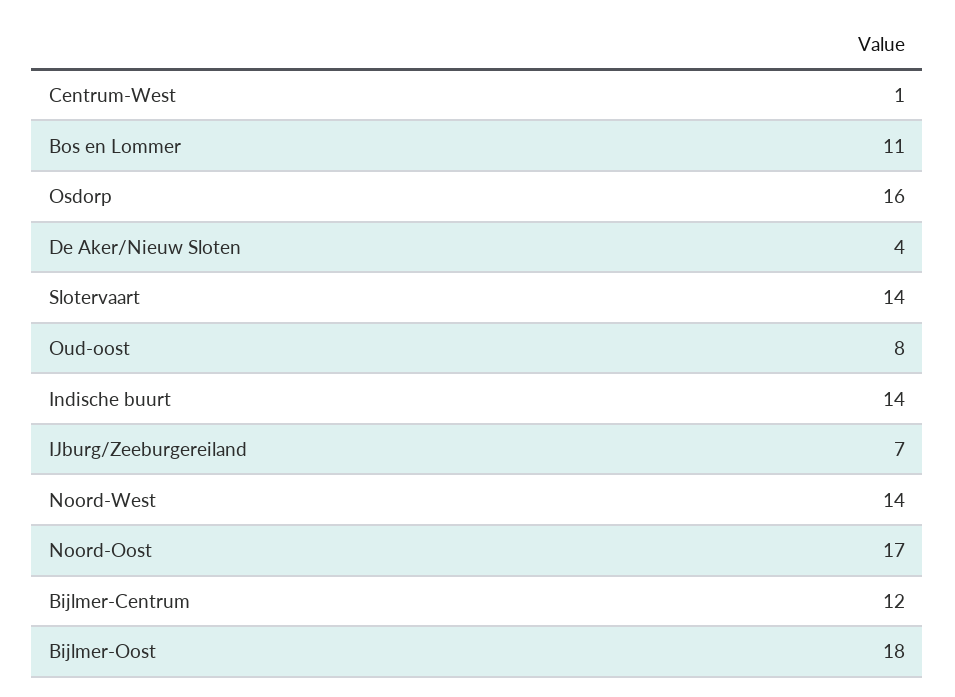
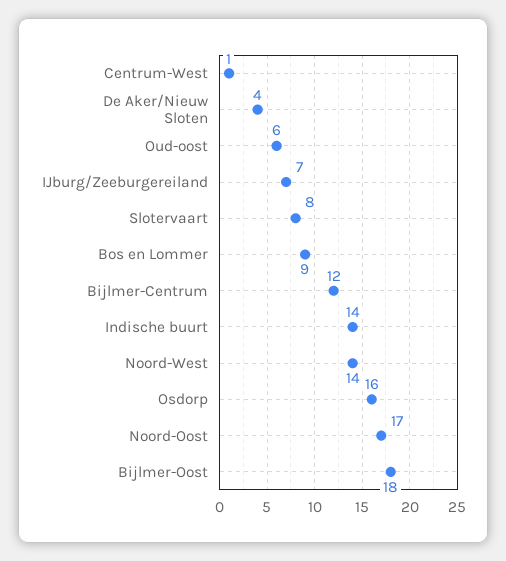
  {
    "Centrum-West": 1,
-   "Bos en Lommer": 11,
+   "Bos en Lommer": 9,
    "Osdorp": 16,
    "De Aker/Nieuw Sloten": 4,
-   "Slotervaart": 14,
+   "Slotervaart": 8,
-   "Oud-oost": 8,
+   "Oud-oost": 6,
    "Indische buurt": 14,
    "IJburg/Zeeburgereiland": 7,
    "Noord-West": 14,
    "Noord-Oost": 17,
    "Bijlmer-Centrum": 12,
    "Bijlmer-Oost": 18
  }

